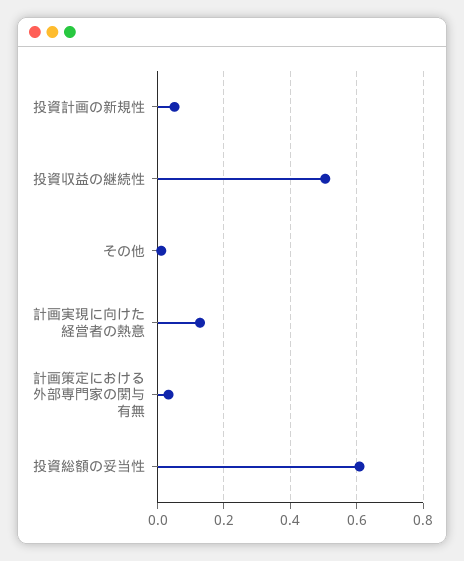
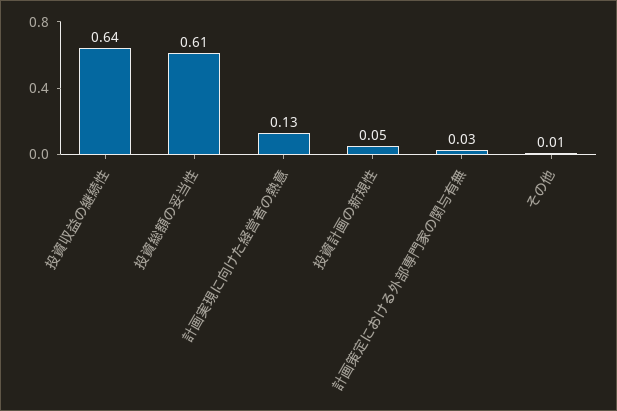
  {
    "投資計画の新規性": 0.05,
-   "投資収益の継続性": 0.5,
+   "投資収益の継続性": 0.64,
    "その他": 0.01,
    "計画実現に向けた経営者の熱意": 0.13,
    "計画策定における外部専門家の関与有無": 0.03,
    "投資総額の妥当性": 0.61
  }

